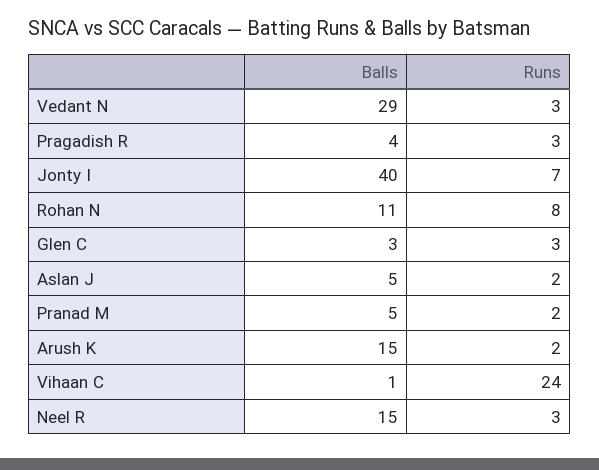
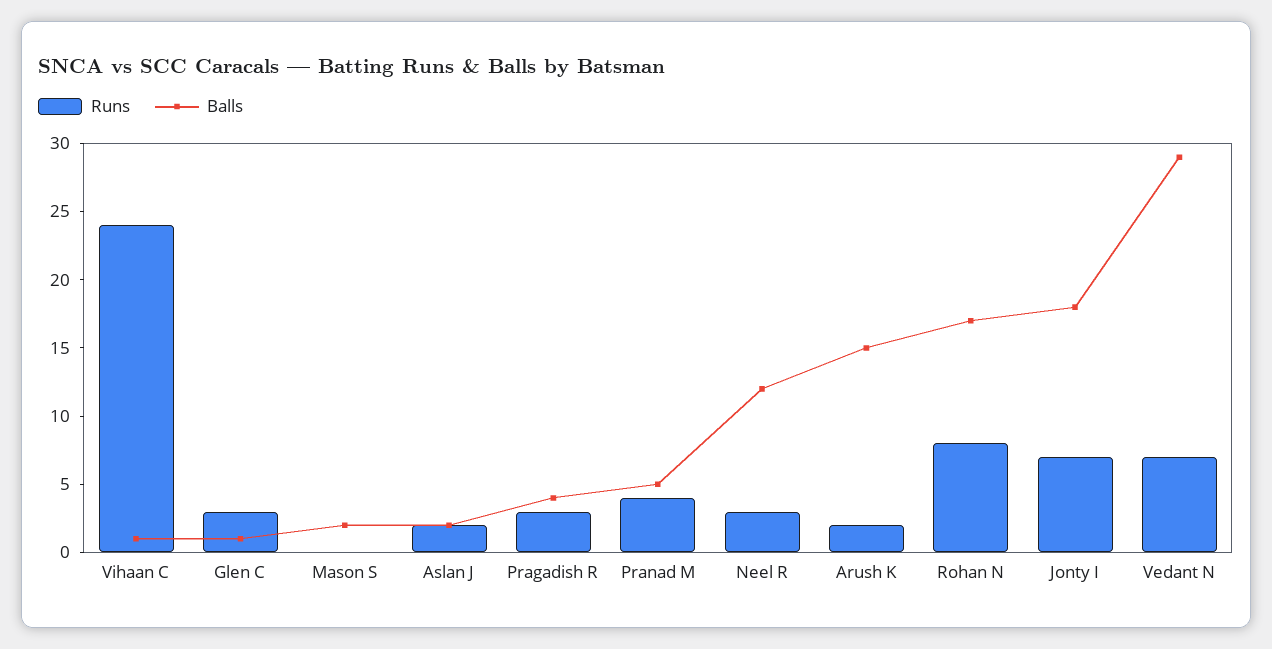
  {
    "Balls": {
      "Vedant N": 29,
      "Pragadish R": 4,
-     "Jonty I": 40,
+     "Jonty I": 18,
-     "Rohan N": 11,
+     "Rohan N": 17,
-     "Glen C": 3,
+     "Glen C": 1,
-     "Aslan J": 5,
+     "Aslan J": 2,
      "Pranad M": 5,
      "Arush K": 15,
      "Vihaan C": 1,
-     "Neel R": 15
+     "Neel R": 12,
+     "Mason S": 2
    },
    "Runs": {
-     "Vedant N": 3,
+     "Vedant N": 7,
      "Pragadish R": 3,
      "Jonty I": 7,
      "Rohan N": 8,
      "Glen C": 3,
      "Aslan J": 2,
-     "Pranad M": 2,
+     "Pranad M": 4,
      "Arush K": 2,
      "Vihaan C": 24,
-     "Neel R": 3
+     "Neel R": 3,
+     "Mason S": 0
    }
  }

